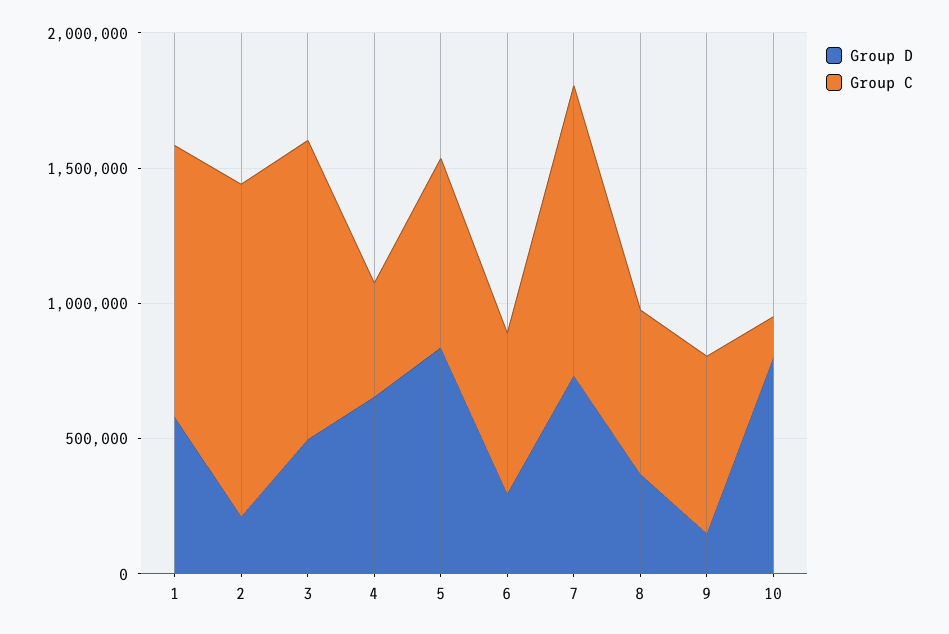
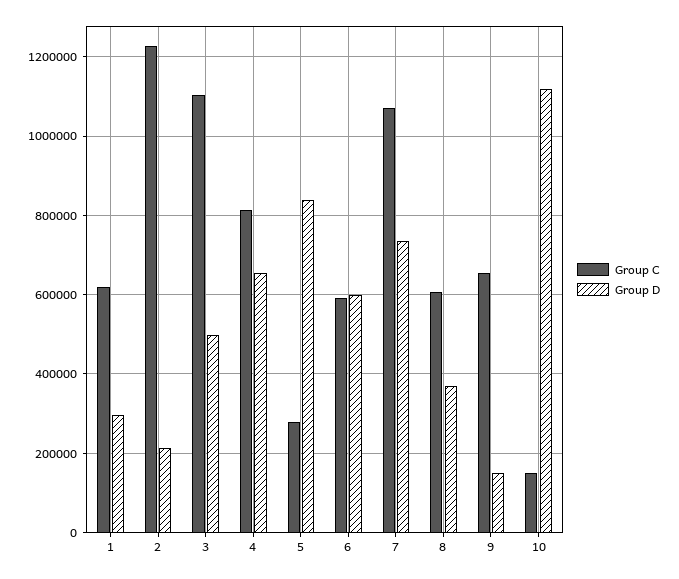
  {
    "Group D": {
-     "1": 600000,
+     "1": 300000,
      "2": 220000,
      "3": 500000,
      "4": 660000,
      "5": 840000,
-     "6": 300000,
+     "6": 600000,
      "7": 740000,
      "8": 360000,
      "9": 160000,
-     "10": 800000
+     "10": 1120000
    },
    "Group C": {
-     "1": 1000000,
+     "1": 620000,
      "2": 1220000,
      "3": 1100000,
-     "4": 400000,
+     "4": 820000,
-     "5": 700000,
+     "5": 280000,
      "6": 600000,
      "7": 1080000,
      "8": 600000,
      "9": 660000,
      "10": 160000
    }
  }

